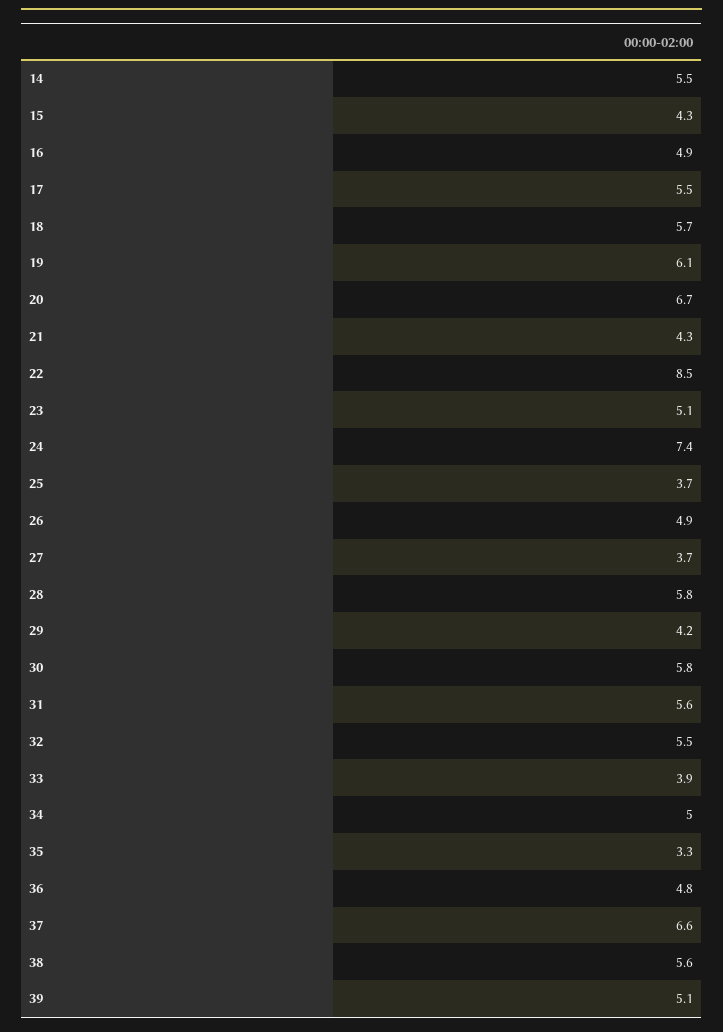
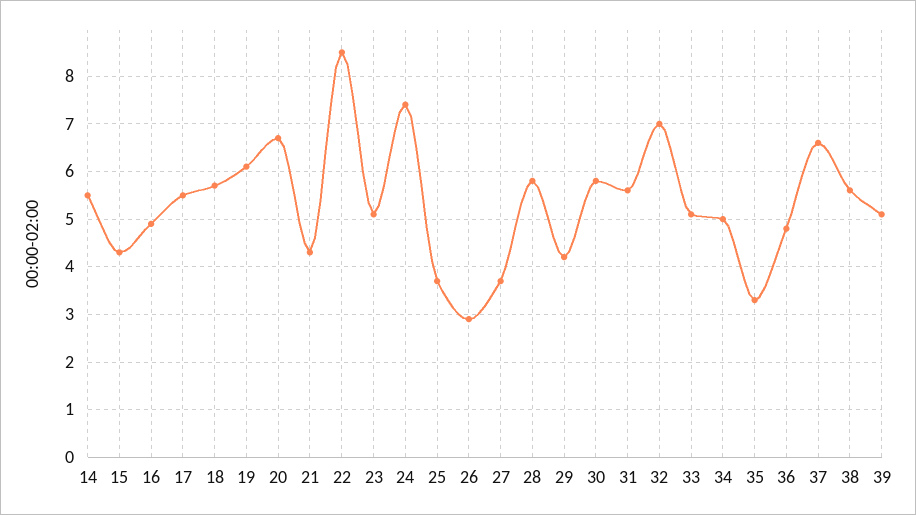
  {
    "14": 5.5,
    "15": 4.3,
    "16": 4.9,
    "17": 5.5,
    "18": 5.7,
    "19": 6.1,
    "20": 6.7,
    "21": 4.3,
    "22": 8.5,
    "23": 5.1,
    "24": 7.4,
    "25": 3.7,
-   "26": 4.9,
+   "26": 3,
    "27": 3.7,
    "28": 5.8,
    "29": 4.2,
    "30": 5.8,
    "31": 5.6,
-   "32": 5.5,
+   "32": 7,
-   "33": 3.9,
+   "33": 5,
    "34": 5,
    "35": 3.3,
    "36": 4.8,
    "37": 6.6,
    "38": 5.6,
    "39": 5.1
  }

